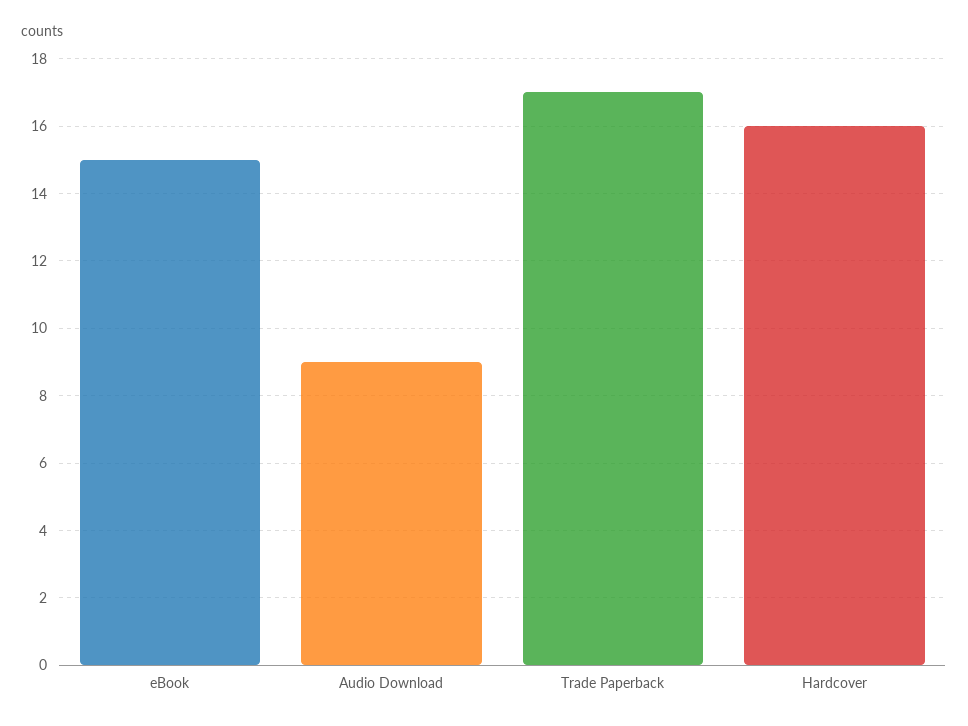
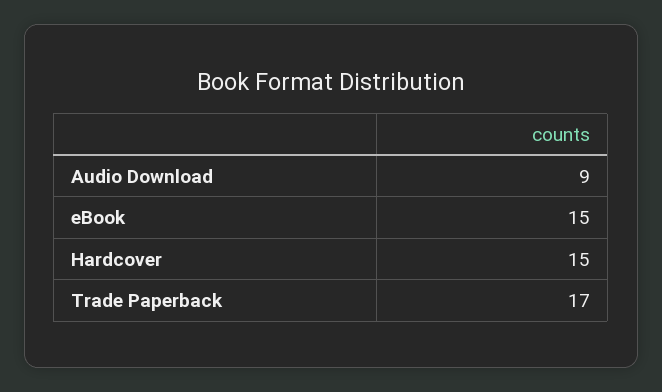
  {
    "eBook": 15,
    "Audio Download": 9,
    "Trade Paperback": 17,
-   "Hardcover": 16
+   "Hardcover": 15
  }

